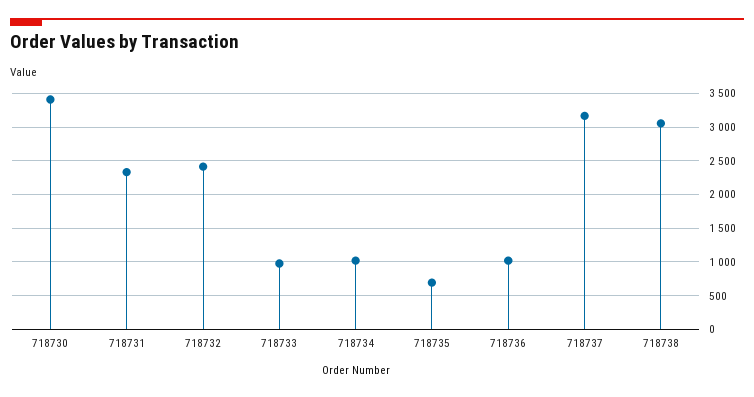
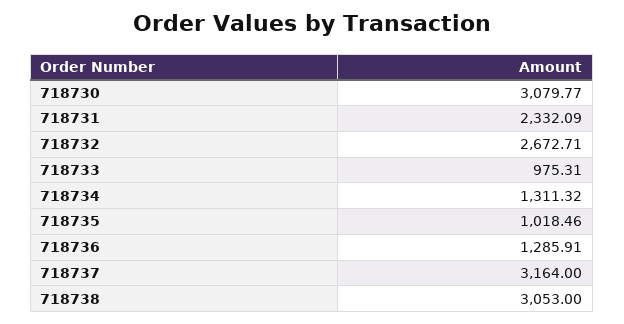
  {
-   "718730": 3400,
+   "718730": 3079.77,
    "718731": 2332.09,
-   "718732": 2400,
+   "718732": 2672.71,
    "718733": 975.31,
-   "718734": 1000,
+   "718734": 1311.32,
-   "718735": 700,
+   "718735": 1018.46,
-   "718736": 1000,
+   "718736": 1285.91,
    "718737": 3164,
    "718738": 3053
  }

